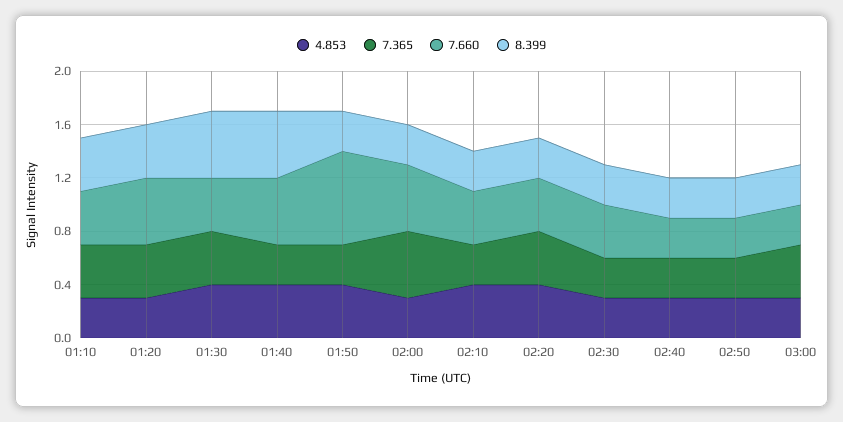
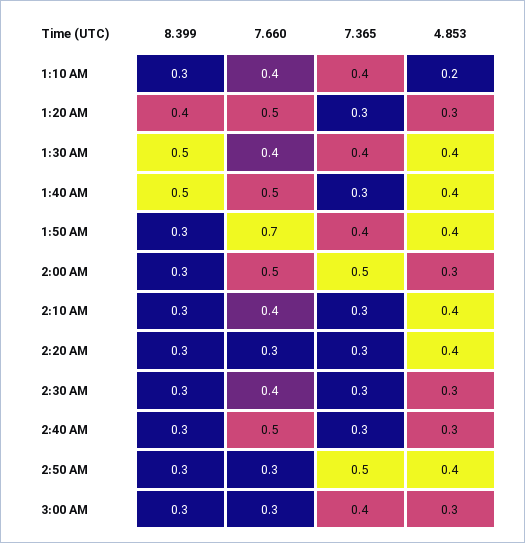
  {
    "4.853": {
-     "01:10": 0.3,
+     "01:10": 0.2,
      "01:20": 0.3,
      "01:30": 0.4,
      "01:40": 0.4,
      "01:50": 0.4,
      "02:00": 0.3,
      "02:10": 0.4,
      "02:20": 0.4,
      "02:30": 0.3,
      "02:40": 0.3,
-     "02:50": 0.3,
+     "02:50": 0.4,
      "03:00": 0.3
    },
    "7.365": {
      "01:10": 0.4,
-     "01:20": 0.4,
+     "01:20": 0.3,
      "01:30": 0.4,
      "01:40": 0.3,
-     "01:50": 0.3,
+     "01:50": 0.4,
      "02:00": 0.5,
      "02:10": 0.3,
-     "02:20": 0.4,
+     "02:20": 0.3,
      "02:30": 0.3,
      "02:40": 0.3,
-     "02:50": 0.3,
+     "02:50": 0.5,
      "03:00": 0.4
    },
    "7.660": {
      "01:10": 0.4,
      "01:20": 0.5,
      "01:30": 0.4,
      "01:40": 0.5,
      "01:50": 0.7,
      "02:00": 0.5,
      "02:10": 0.4,
-     "02:20": 0.4,
+     "02:20": 0.3,
      "02:30": 0.4,
-     "02:40": 0.3,
+     "02:40": 0.5,
      "02:50": 0.3,
      "03:00": 0.3
    },
    "8.399": {
-     "01:10": 0.4,
+     "01:10": 0.3,
      "01:20": 0.4,
      "01:30": 0.5,
      "01:40": 0.5,
      "01:50": 0.3,
      "02:00": 0.3,
      "02:10": 0.3,
      "02:20": 0.3,
      "02:30": 0.3,
      "02:40": 0.3,
      "02:50": 0.3,
      "03:00": 0.3
    }
  }

